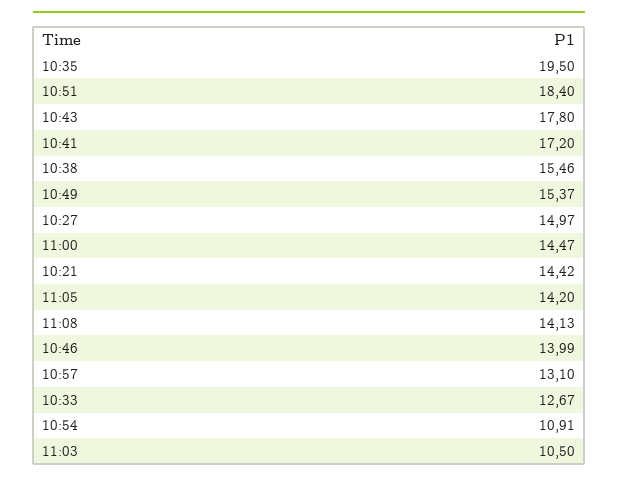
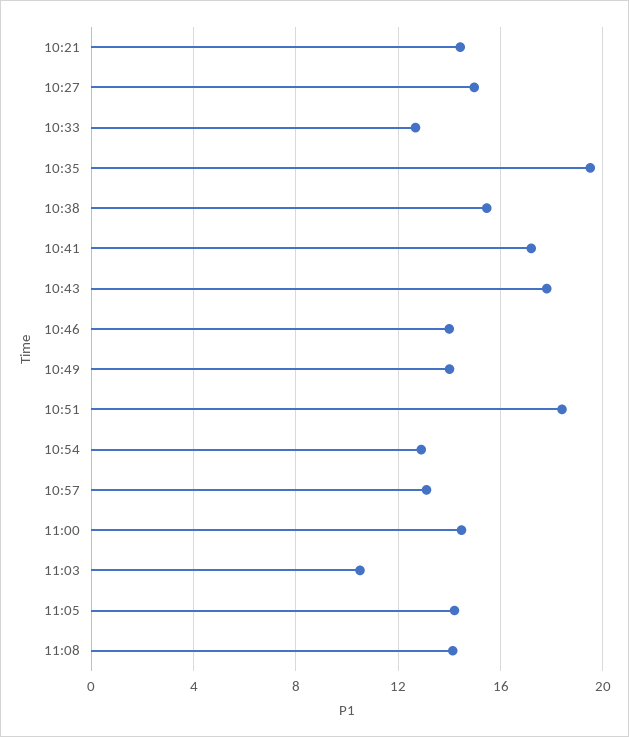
  {
    "10:35": 19.5,
    "10:51": 18.4,
    "10:43": 17.8,
    "10:41": 17.2,
    "10:38": 15.46,
-   "10:49": 15.37,
+   "10:49": 14,
    "10:27": 14.97,
    "11:00": 14.47,
    "10:21": 14.42,
    "11:05": 14.2,
    "11:08": 14.13,
    "10:46": 13.99,
    "10:57": 13.1,
    "10:33": 12.67,
-   "10:54": 10.91,
+   "10:54": 13,
    "11:03": 10.5
  }

